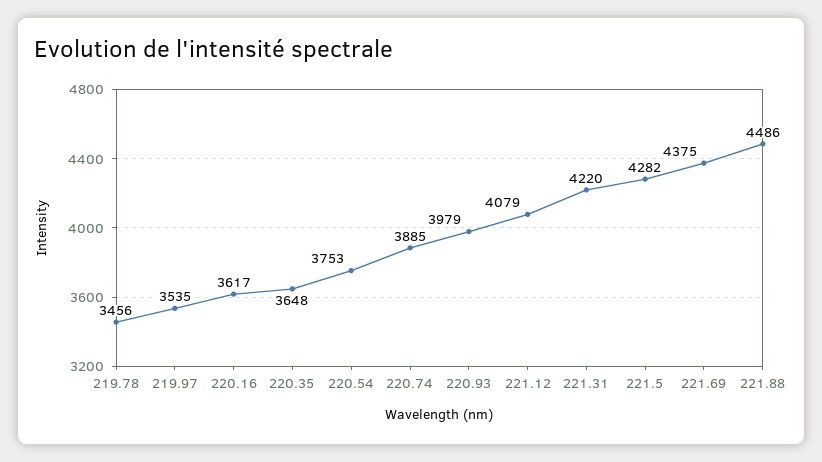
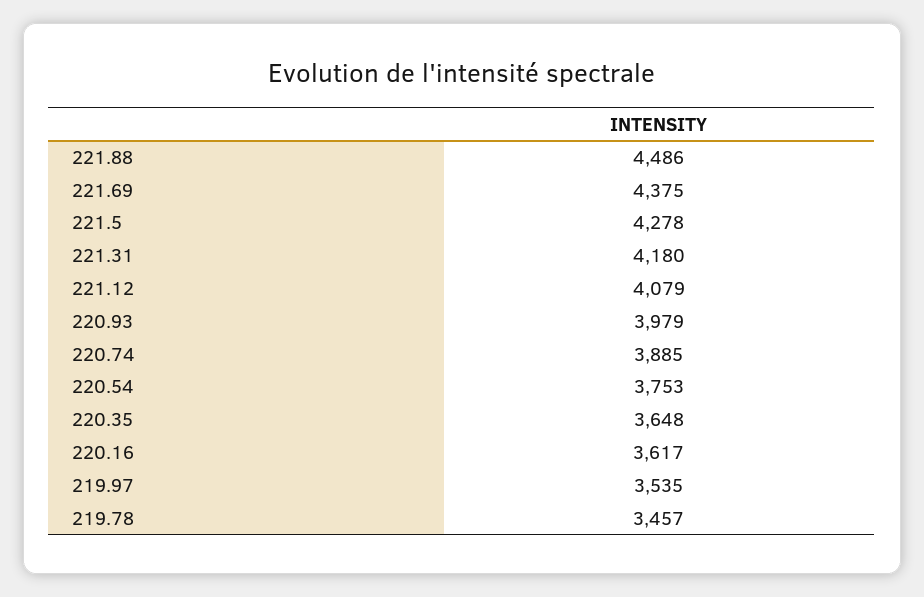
  {
-   "219.78": 3456,
+   "219.78": 3457,
    "219.97": 3535,
    "220.16": 3617,
    "220.35": 3648,
    "220.54": 3753,
    "220.74": 3885,
    "220.93": 3979,
    "221.12": 4079,
-   "221.31": 4220,
+   "221.31": 4180,
-   "221.5": 4282,
+   "221.5": 4278,
    "221.69": 4375,
    "221.88": 4486
  }

